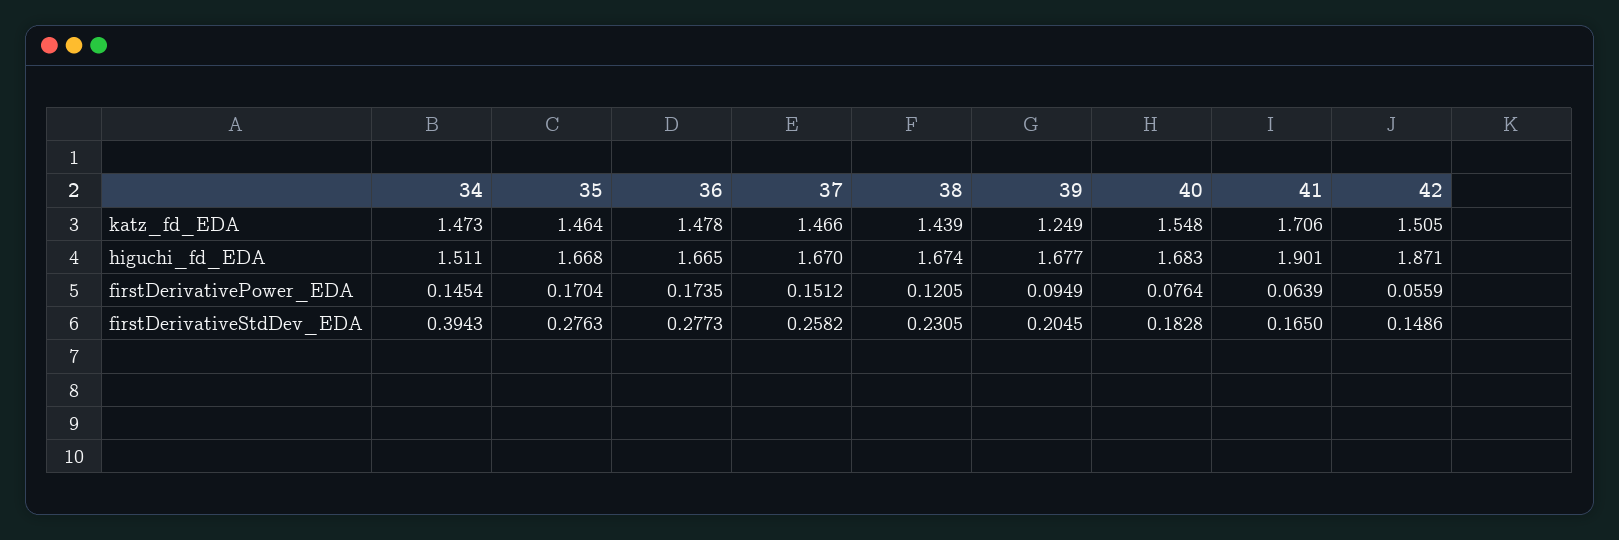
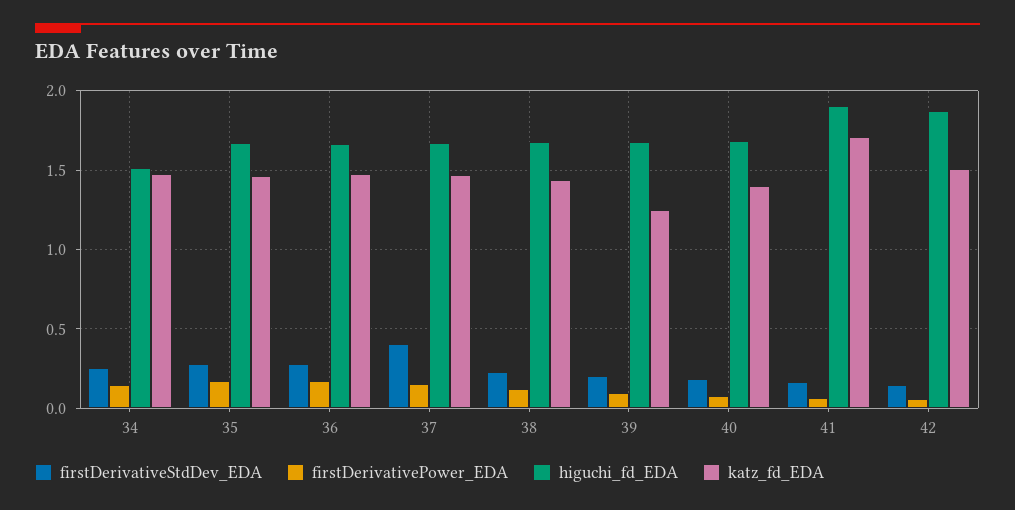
  {
    "katz_fd_EDA": {
      "34": 1.473,
      "35": 1.464,
      "36": 1.478,
      "37": 1.466,
      "38": 1.439,
      "39": 1.249,
-     "40": 1.548,
+     "40": 1.4,
      "41": 1.706,
      "42": 1.505
    },
    "higuchi_fd_EDA": {
      "34": 1.511,
      "35": 1.668,
      "36": 1.665,
      "37": 1.67,
      "38": 1.674,
      "39": 1.677,
      "40": 1.683,
      "41": 1.901,
      "42": 1.871
    },
    "firstDerivativePower_EDA": {
      "34": 0.1454,
      "35": 0.1704,
      "36": 0.1735,
      "37": 0.1512,
      "38": 0.1205,
      "39": 0.0949,
      "40": 0.0764,
      "41": 0.0639,
      "42": 0.0559
    },
    "firstDerivativeStdDev_EDA": {
-     "34": 0.3943,
+     "34": 0.25,
      "35": 0.2763,
      "36": 0.2773,
-     "37": 0.2582,
+     "37": 0.4,
      "38": 0.2305,
      "39": 0.2045,
      "40": 0.1828,
      "41": 0.165,
      "42": 0.1486
    }
  }

